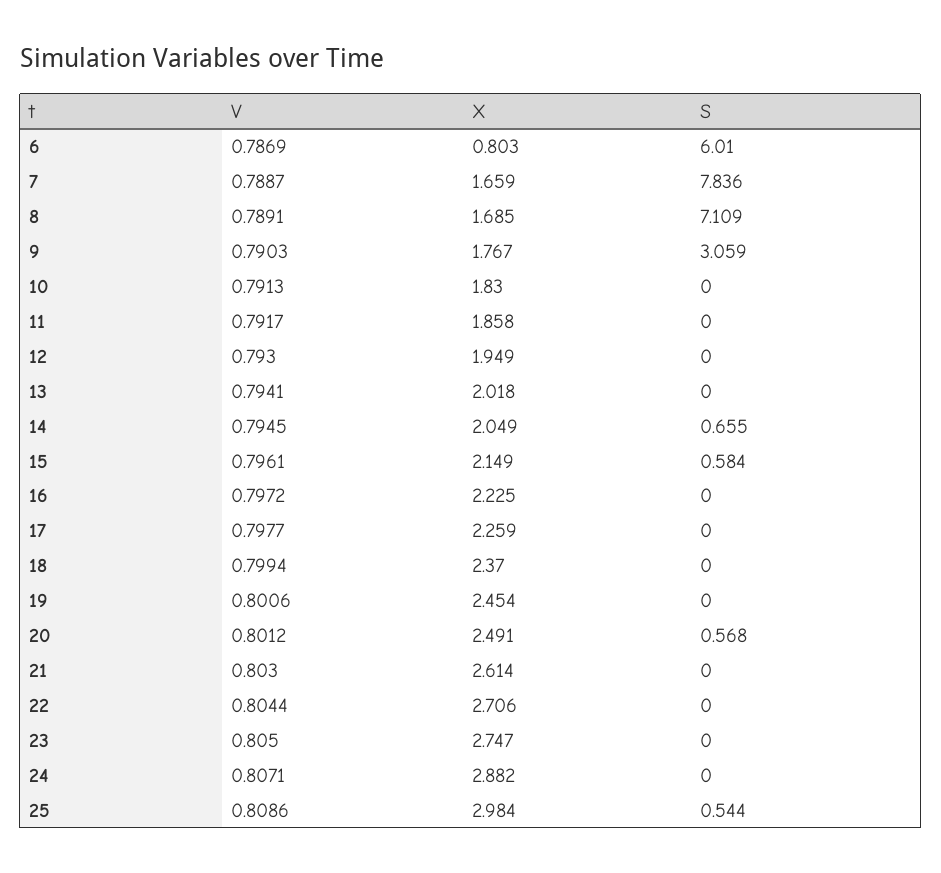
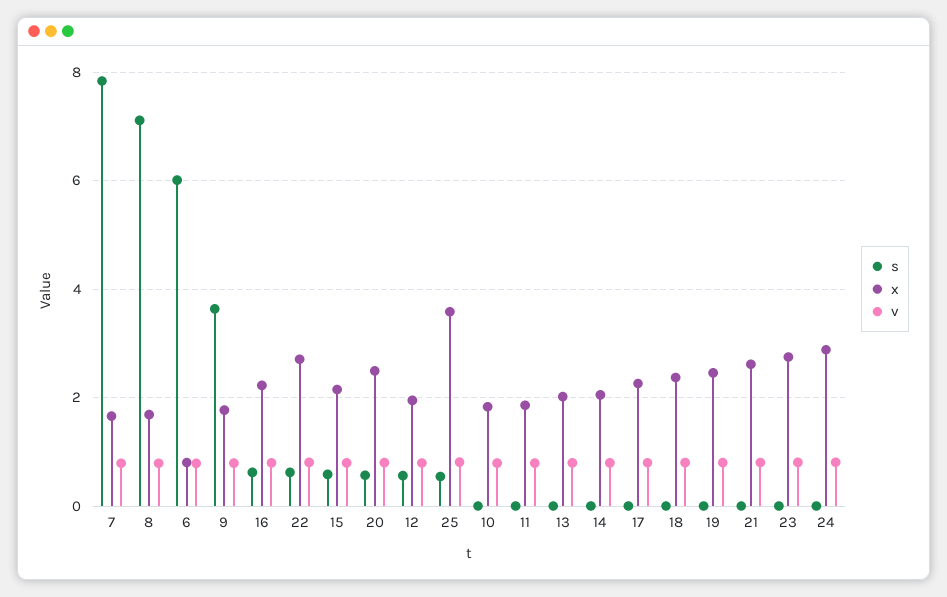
  {
    "V": {
      "6": 0.7869,
      "7": 0.7887,
      "8": 0.7891,
      "9": 0.7903,
      "10": 0.7913,
      "11": 0.7917,
      "12": 0.793,
      "13": 0.7941,
      "14": 0.7945,
      "15": 0.7961,
      "16": 0.7972,
      "17": 0.7977,
      "18": 0.7994,
      "19": 0.8006,
      "20": 0.8012,
      "21": 0.803,
      "22": 0.8044,
      "23": 0.805,
      "24": 0.8071,
      "25": 0.8086
    },
    "X": {
      "6": 0.803,
      "7": 1.659,
      "8": 1.685,
      "9": 1.767,
      "10": 1.83,
      "11": 1.858,
      "12": 1.949,
      "13": 2.018,
      "14": 2.049,
      "15": 2.149,
      "16": 2.225,
      "17": 2.259,
      "18": 2.37,
      "19": 2.454,
      "20": 2.491,
      "21": 2.614,
      "22": 2.706,
      "23": 2.747,
      "24": 2.882,
-     "25": 2.984
+     "25": 3.6
    },
    "S": {
      "6": 6.01,
      "7": 7.836,
      "8": 7.109,
-     "9": 3.059,
+     "9": 3.6,
      "10": 0,
      "11": 0,
-     "12": 0,
+     "12": 0.6,
      "13": 0,
-     "14": 0.655,
+     "14": 0,
      "15": 0.584,
-     "16": 0,
+     "16": 0.6,
      "17": 0,
      "18": 0,
      "19": 0,
      "20": 0.568,
      "21": 0,
-     "22": 0,
+     "22": 0.6,
      "23": 0,
      "24": 0,
      "25": 0.544
    }
  }

